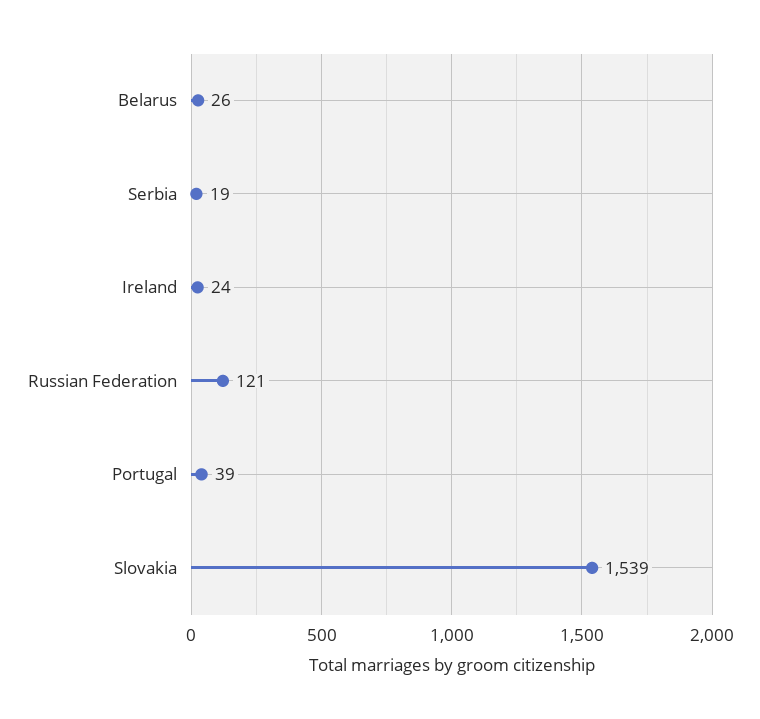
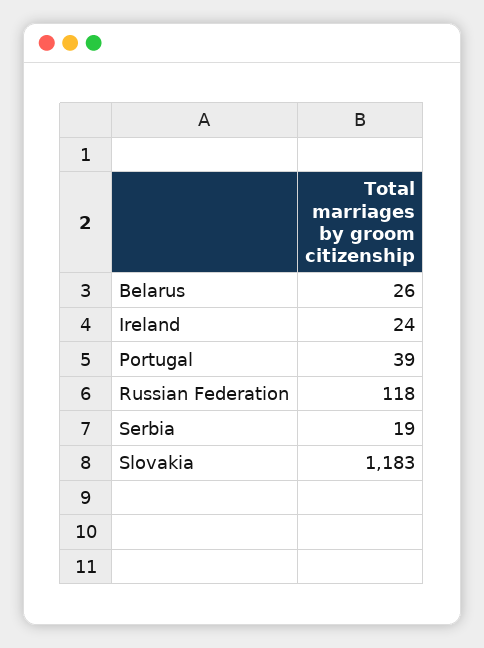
  {
    "Belarus": 26,
    "Serbia": 19,
    "Ireland": 24,
-   "Russian Federation": 121,
+   "Russian Federation": 118,
    "Portugal": 39,
-   "Slovakia": 1539
+   "Slovakia": 1183
  }

